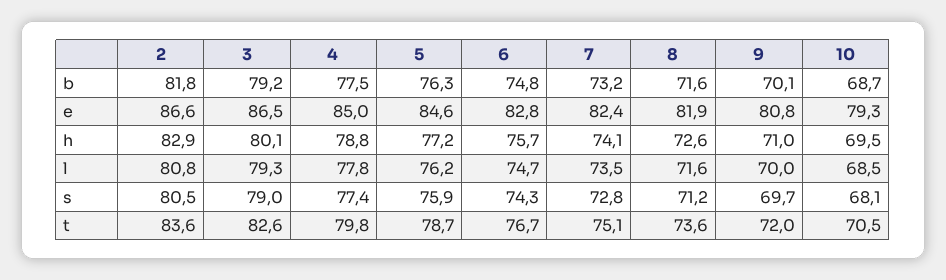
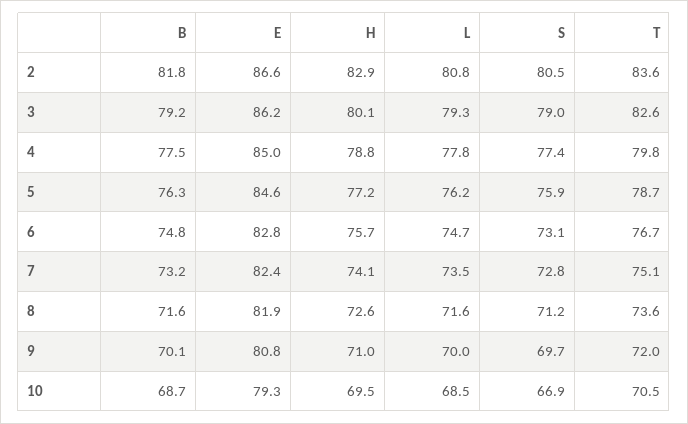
  {
    "2": {
      "b": 81.8,
      "e": 86.6,
      "h": 82.9,
      "l": 80.8,
      "s": 80.5,
      "t": 83.6
    },
    "3": {
      "b": 79.2,
-     "e": 86.5,
+     "e": 86.2,
      "h": 80.1,
      "l": 79.3,
      "s": 79,
      "t": 82.6
    },
    "4": {
      "b": 77.5,
      "e": 85,
      "h": 78.8,
      "l": 77.8,
      "s": 77.4,
      "t": 79.8
    },
    "5": {
      "b": 76.3,
      "e": 84.6,
      "h": 77.2,
      "l": 76.2,
      "s": 75.9,
      "t": 78.7
    },
    "6": {
      "b": 74.8,
      "e": 82.8,
      "h": 75.7,
      "l": 74.7,
-     "s": 74.3,
+     "s": 73.1,
      "t": 76.7
    },
    "7": {
      "b": 73.2,
      "e": 82.4,
      "h": 74.1,
      "l": 73.5,
      "s": 72.8,
      "t": 75.1
    },
    "8": {
      "b": 71.6,
      "e": 81.9,
      "h": 72.6,
      "l": 71.6,
      "s": 71.2,
      "t": 73.6
    },
    "9": {
      "b": 70.1,
      "e": 80.8,
      "h": 71,
      "l": 70,
      "s": 69.7,
      "t": 72
    },
    "10": {
      "b": 68.7,
      "e": 79.3,
      "h": 69.5,
      "l": 68.5,
-     "s": 68.1,
+     "s": 66.9,
      "t": 70.5
    }
  }

